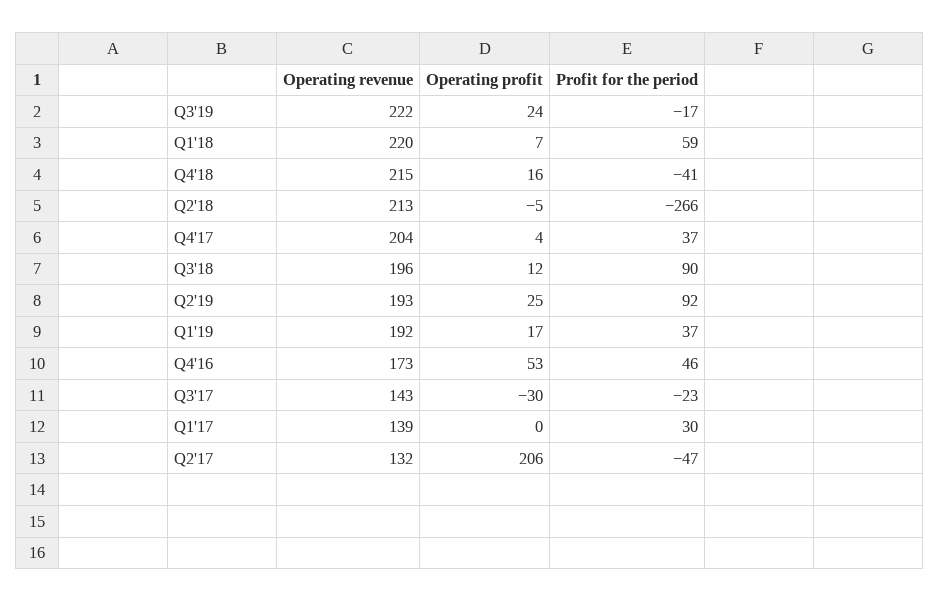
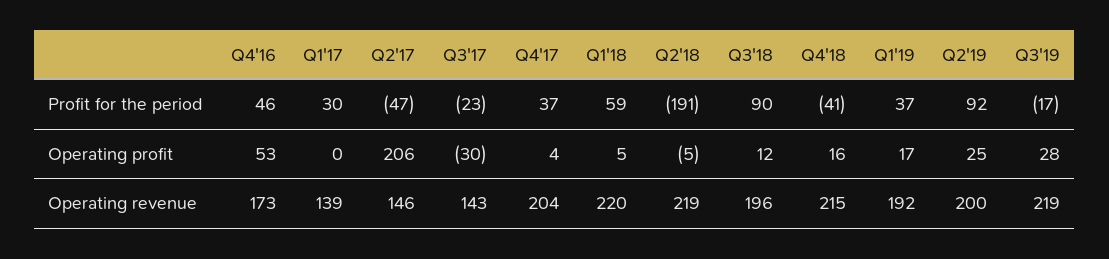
  {
    "Operating revenue": {
-     "Q3'19": 222,
+     "Q3'19": 219,
      "Q1'18": 220,
      "Q4'18": 215,
-     "Q2'18": 213,
+     "Q2'18": 219,
      "Q4'17": 204,
      "Q3'18": 196,
-     "Q2'19": 193,
+     "Q2'19": 200,
      "Q1'19": 192,
      "Q4'16": 173,
      "Q3'17": 143,
      "Q1'17": 139,
-     "Q2'17": 132
+     "Q2'17": 146
    },
    "Operating profit": {
-     "Q3'19": 24,
+     "Q3'19": 28,
-     "Q1'18": 7,
+     "Q1'18": 5,
      "Q4'18": 16,
      "Q2'18": -5,
      "Q4'17": 4,
      "Q3'18": 12,
      "Q2'19": 25,
      "Q1'19": 17,
      "Q4'16": 53,
      "Q3'17": -30,
      "Q1'17": 0,
      "Q2'17": 206
    },
    "Profit for the period": {
      "Q3'19": -17,
      "Q1'18": 59,
      "Q4'18": -41,
-     "Q2'18": -266,
+     "Q2'18": -191,
      "Q4'17": 37,
      "Q3'18": 90,
      "Q2'19": 92,
      "Q1'19": 37,
      "Q4'16": 46,
      "Q3'17": -23,
      "Q1'17": 30,
      "Q2'17": -47
    }
  }

